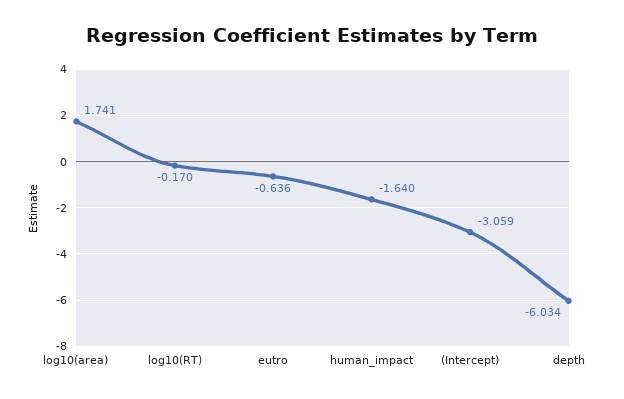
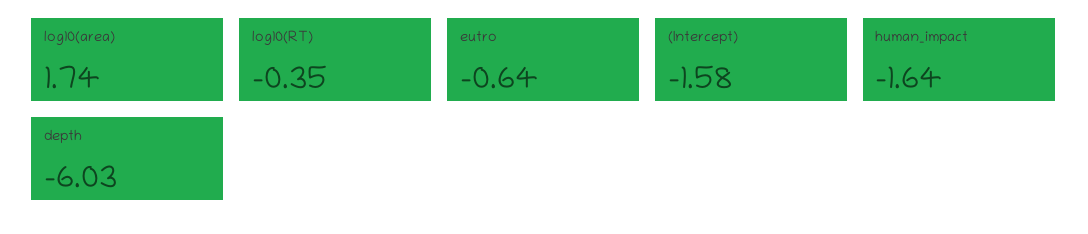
  {
    "log10(area)": 1.741,
-   "log10(RT)": -0.17,
+   "log10(RT)": -0.35,
    "eutro": -0.636,
    "human_impact": -1.64,
-   "(Intercept)": -3.059,
+   "(Intercept)": -1.58,
    "depth": -6.034
  }

